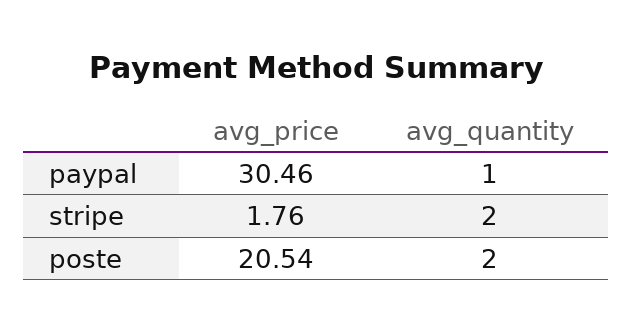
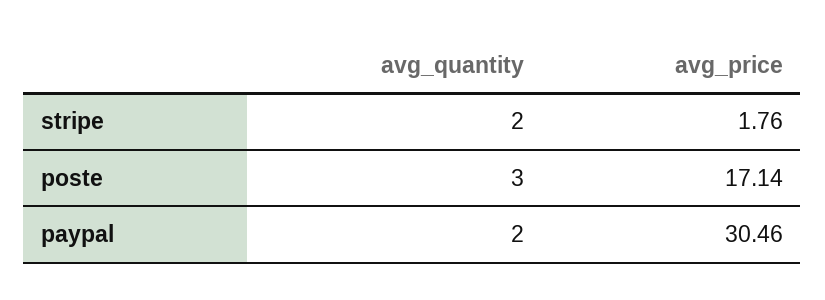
  {
    "avg_price": {
      "paypal": 30.46,
      "stripe": 1.76,
-     "poste": 20.54
+     "poste": 17.14
    },
    "avg_quantity": {
-     "paypal": 1,
+     "paypal": 2,
      "stripe": 2,
-     "poste": 2
+     "poste": 3
    }
  }

